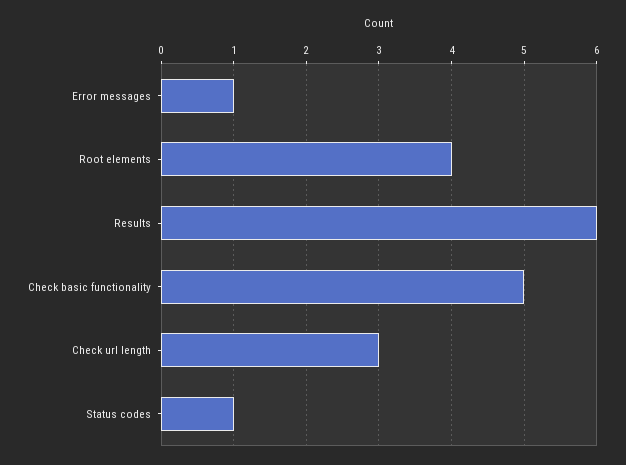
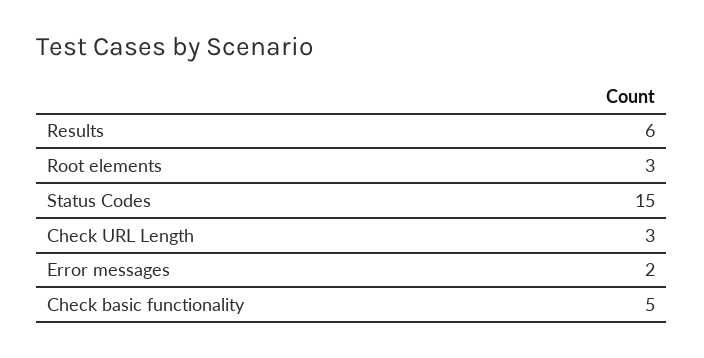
  {
-   "Error messages": 1,
+   "Error messages": 2,
-   "Root elements": 4,
+   "Root elements": 3,
    "Results": 6,
    "Check basic functionality": 5,
    "Check url length": 3,
-   "Status codes": 1
+   "Status codes": 15
  }

